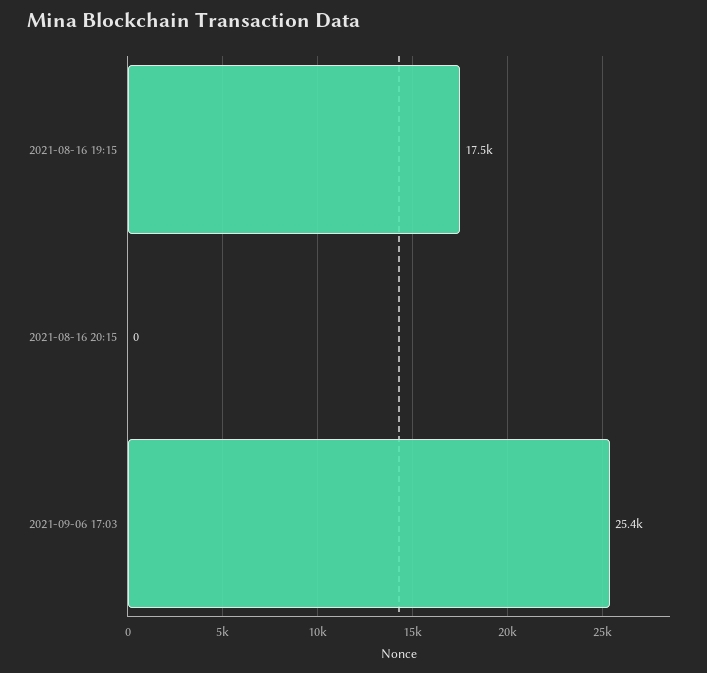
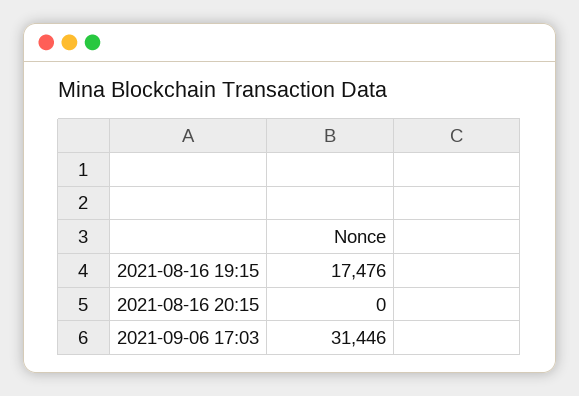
  {
    "2021-08-16 19:15": 17476,
    "2021-08-16 20:15": 0,
-   "2021-09-06 17:03": 25400
+   "2021-09-06 17:03": 31446
  }

